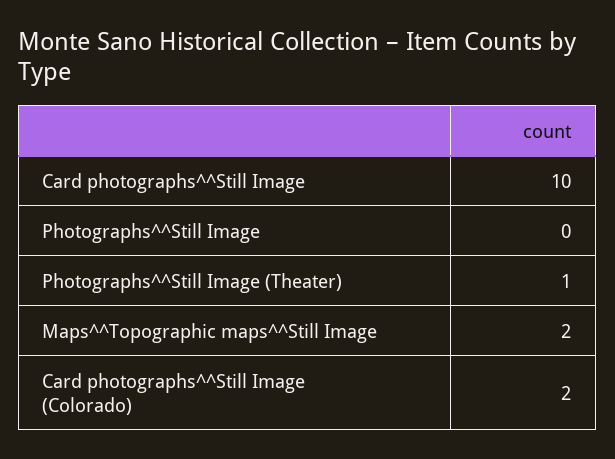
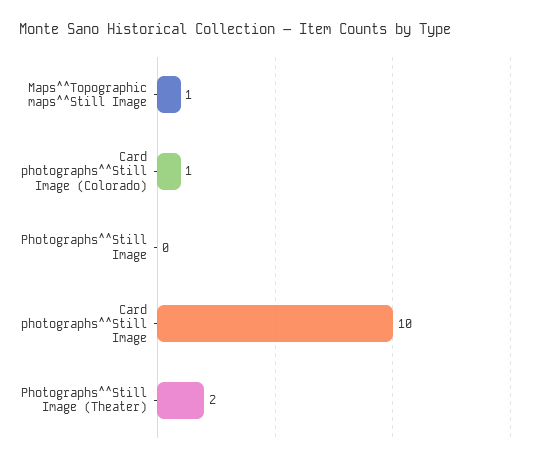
  {
    "Card photographs^^Still Image": 10,
    "Photographs^^Still Image": 0,
-   "Photographs^^Still Image (Theater)": 1,
+   "Photographs^^Still Image (Theater)": 2,
-   "Maps^^Topographic maps^^Still Image": 2,
+   "Maps^^Topographic maps^^Still Image": 1,
-   "Card photographs^^Still Image (Colorado)": 2
+   "Card photographs^^Still Image (Colorado)": 1
  }

